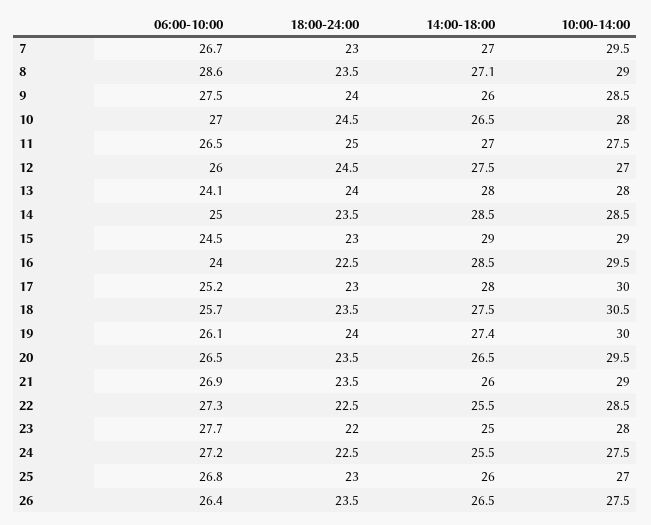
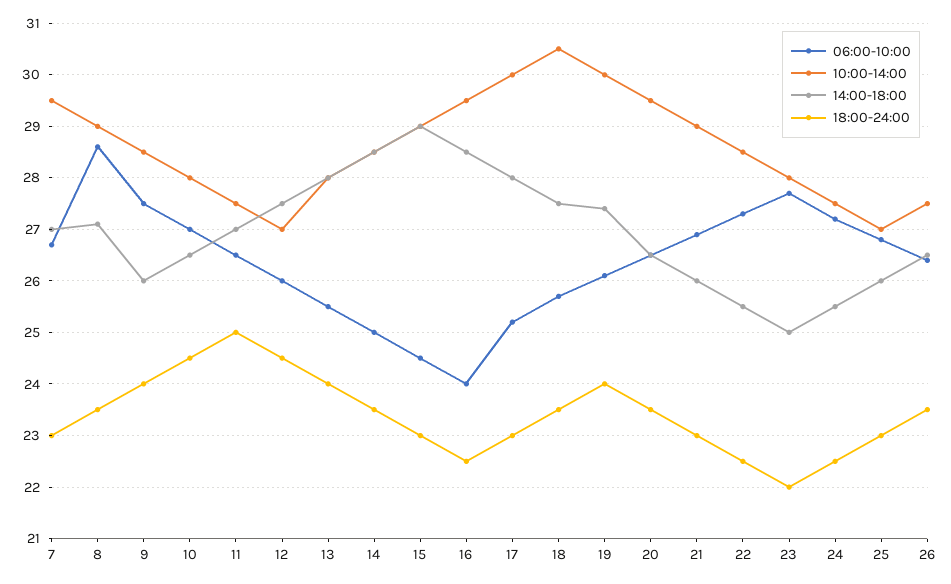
  {
    "06:00-10:00": {
      "7": 26.7,
      "8": 28.6,
      "9": 27.5,
      "10": 27,
      "11": 26.5,
      "12": 26,
-     "13": 24.1,
+     "13": 25.5,
      "14": 25,
      "15": 24.5,
      "16": 24,
      "17": 25.2,
      "18": 25.7,
      "19": 26.1,
      "20": 26.5,
      "21": 26.9,
      "22": 27.3,
      "23": 27.7,
      "24": 27.2,
      "25": 26.8,
      "26": 26.4
    },
    "18:00-24:00": {
      "7": 23,
      "8": 23.5,
      "9": 24,
      "10": 24.5,
      "11": 25,
      "12": 24.5,
      "13": 24,
      "14": 23.5,
      "15": 23,
      "16": 22.5,
      "17": 23,
      "18": 23.5,
      "19": 24,
      "20": 23.5,
-     "21": 23.5,
+     "21": 23,
      "22": 22.5,
      "23": 22,
      "24": 22.5,
      "25": 23,
      "26": 23.5
    },
    "14:00-18:00": {
      "7": 27,
      "8": 27.1,
      "9": 26,
      "10": 26.5,
      "11": 27,
      "12": 27.5,
      "13": 28,
      "14": 28.5,
      "15": 29,
      "16": 28.5,
      "17": 28,
      "18": 27.5,
      "19": 27.4,
      "20": 26.5,
      "21": 26,
      "22": 25.5,
      "23": 25,
      "24": 25.5,
      "25": 26,
      "26": 26.5
    },
    "10:00-14:00": {
      "7": 29.5,
      "8": 29,
      "9": 28.5,
      "10": 28,
      "11": 27.5,
      "12": 27,
      "13": 28,
      "14": 28.5,
      "15": 29,
      "16": 29.5,
      "17": 30,
      "18": 30.5,
      "19": 30,
      "20": 29.5,
      "21": 29,
      "22": 28.5,
      "23": 28,
      "24": 27.5,
      "25": 27,
      "26": 27.5
    }
  }

